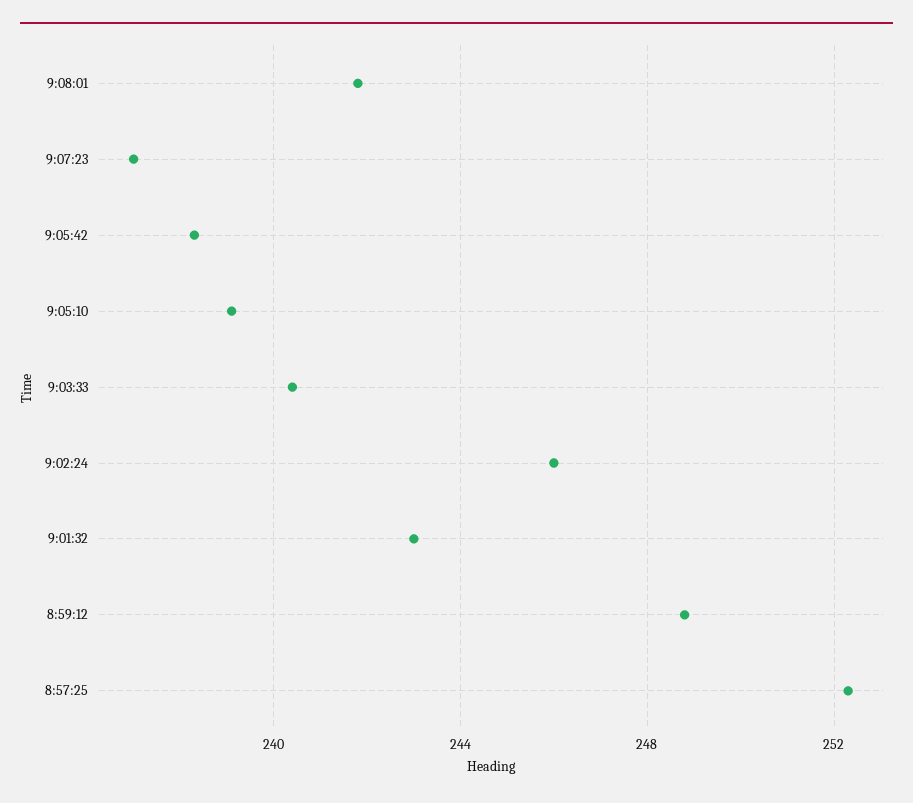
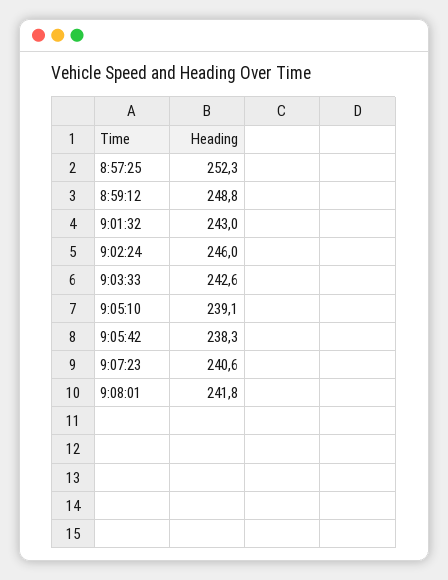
  {
    "9:08:01": 241.8,
-   "9:07:23": 237,
+   "9:07:23": 240.6,
    "9:05:42": 238.3,
    "9:05:10": 239.1,
-   "9:03:33": 240.5,
+   "9:03:33": 242.6,
    "9:02:24": 246,
    "9:01:32": 243,
    "8:59:12": 248.8,
    "8:57:25": 252.3
  }

